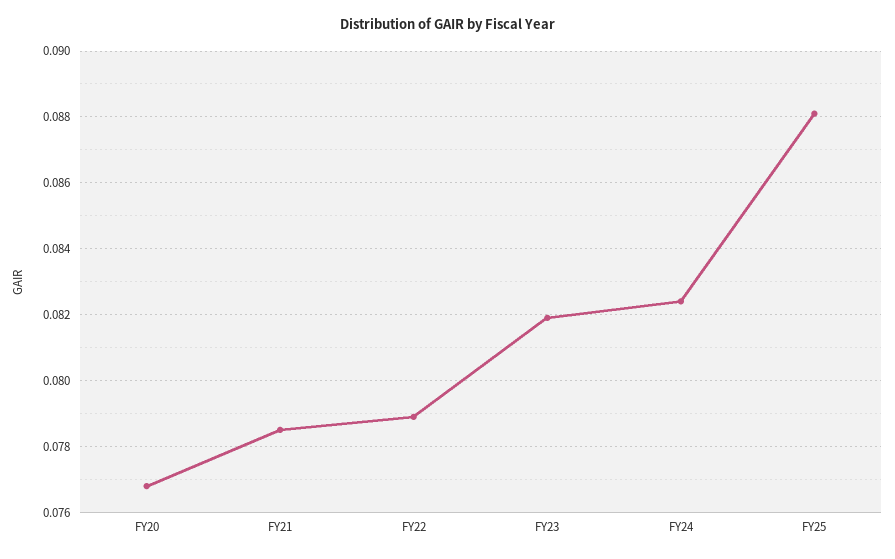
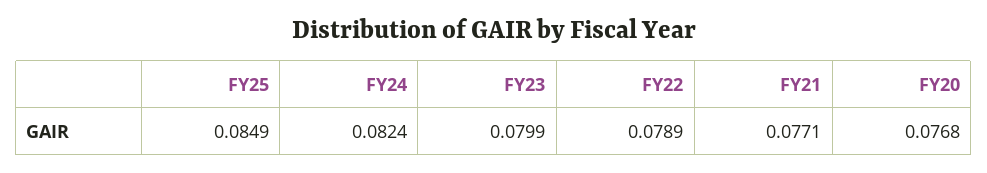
  {
    "FY20": 0.0768,
-   "FY21": 0.0785,
+   "FY21": 0.0771,
    "FY22": 0.0789,
-   "FY23": 0.082,
+   "FY23": 0.0799,
    "FY24": 0.0824,
-   "FY25": 0.088
+   "FY25": 0.0849
  }

